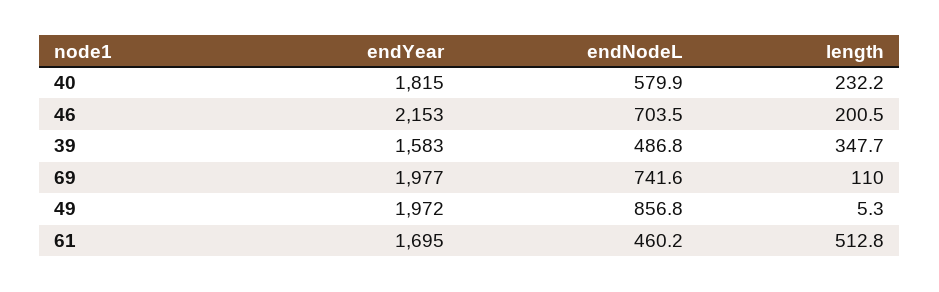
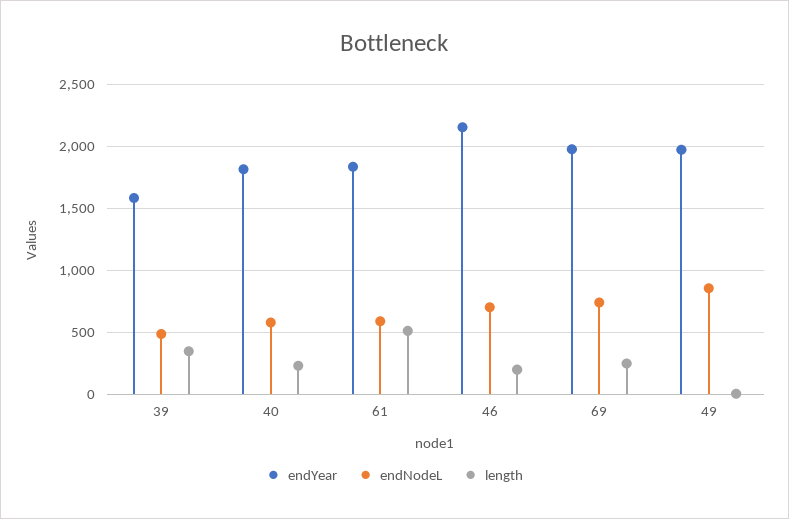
  {
    "endYear": {
      "40": 1815,
      "46": 2153,
      "39": 1583,
      "69": 1977,
      "49": 1972,
-     "61": 1695
+     "61": 1850
    },
    "endNodeL": {
      "40": 579.9,
      "46": 703.5,
      "39": 486.8,
      "69": 741.6,
      "49": 856.8,
-     "61": 460.2
+     "61": 600
    },
    "length": {
      "40": 232.2,
      "46": 200.5,
      "39": 347.7,
-     "69": 110,
+     "69": 250,
      "49": 5.3,
      "61": 512.8
    }
  }

